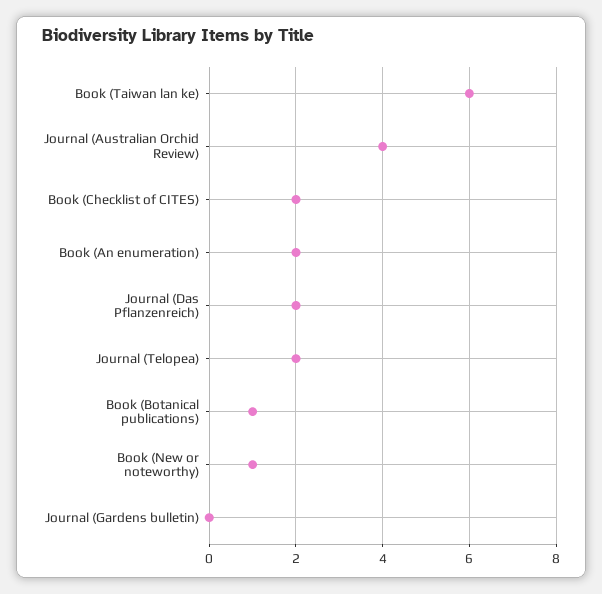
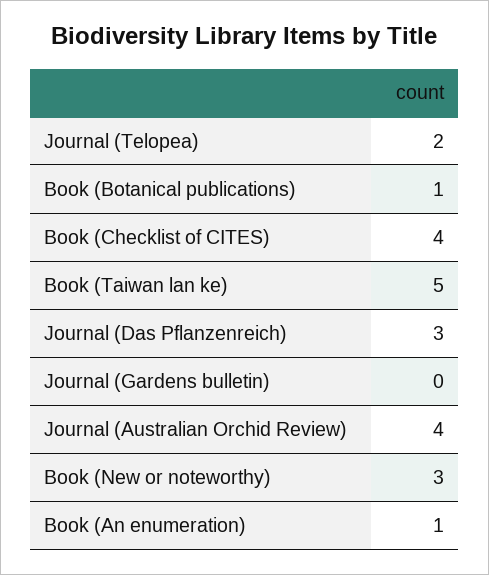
  {
-   "Book (Taiwan lan ke)": 6,
+   "Book (Taiwan lan ke)": 5,
    "Journal (Australian Orchid Review)": 4,
-   "Book (Checklist of CITES)": 2,
+   "Book (Checklist of CITES)": 4,
-   "Book (An enumeration)": 2,
+   "Book (An enumeration)": 1,
-   "Journal (Das Pflanzenreich)": 2,
+   "Journal (Das Pflanzenreich)": 3,
    "Journal (Telopea)": 2,
    "Book (Botanical publications)": 1,
-   "Book (New or noteworthy)": 1,
+   "Book (New or noteworthy)": 3,
    "Journal (Gardens bulletin)": 0
  }

